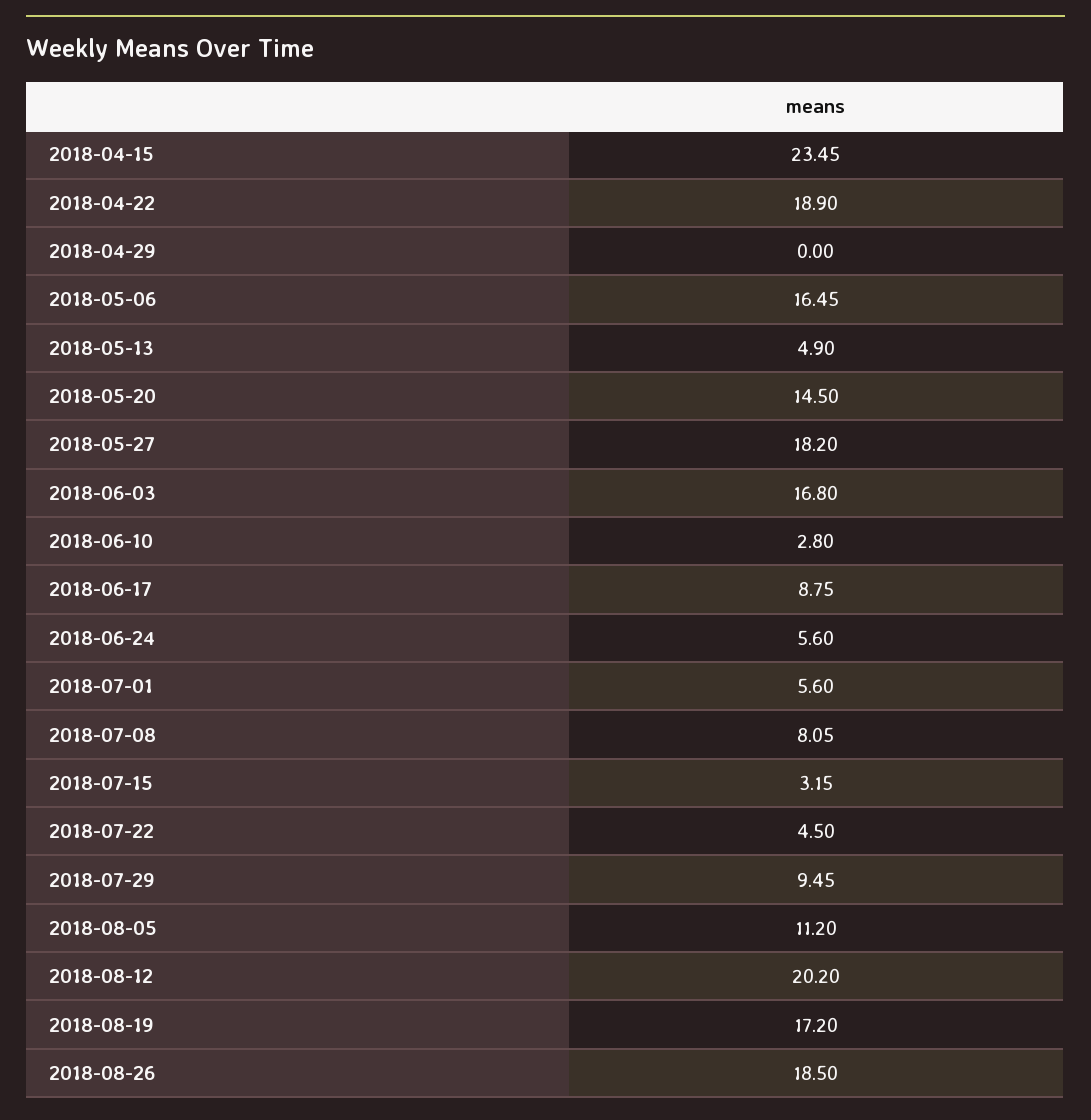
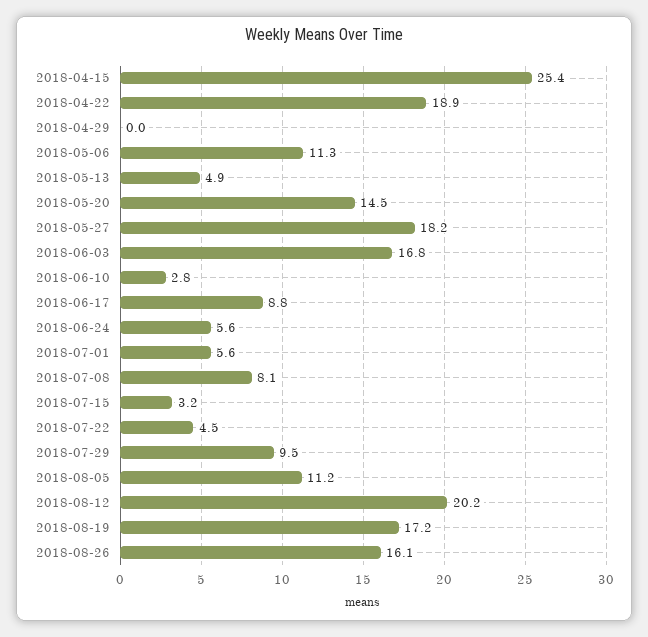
  {
-   "2018-04-15": 23.45,
+   "2018-04-15": 25.4,
    "2018-04-22": 18.9,
    "2018-04-29": 0,
-   "2018-05-06": 16.45,
+   "2018-05-06": 11.3,
    "2018-05-13": 4.9,
    "2018-05-20": 14.5,
    "2018-05-27": 18.2,
    "2018-06-03": 16.8,
    "2018-06-10": 2.8,
    "2018-06-17": 8.75,
    "2018-06-24": 5.6,
    "2018-07-01": 5.6,
    "2018-07-08": 8.05,
    "2018-07-15": 3.15,
    "2018-07-22": 4.5,
    "2018-07-29": 9.45,
    "2018-08-05": 11.2,
    "2018-08-12": 20.2,
    "2018-08-19": 17.2,
-   "2018-08-26": 18.5
+   "2018-08-26": 16.1
  }

